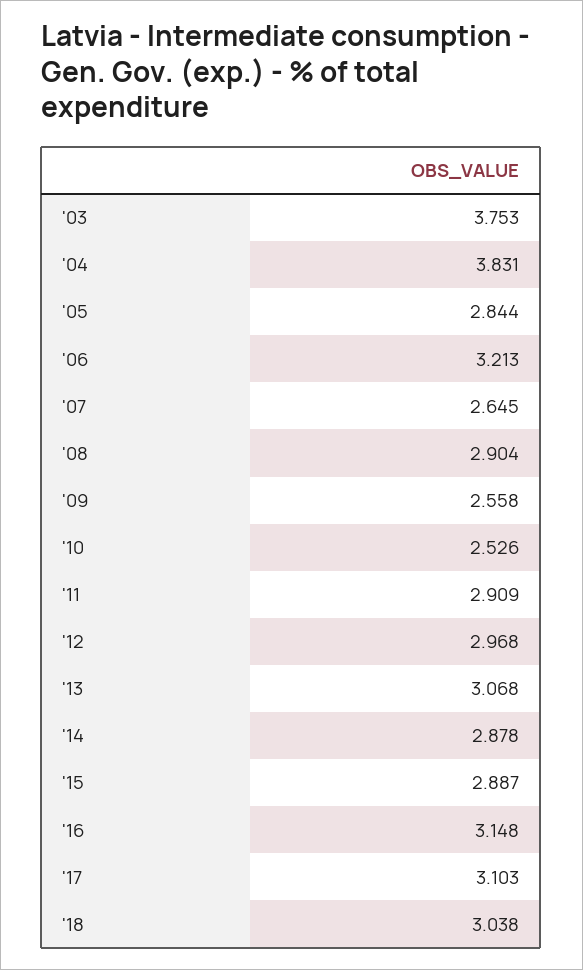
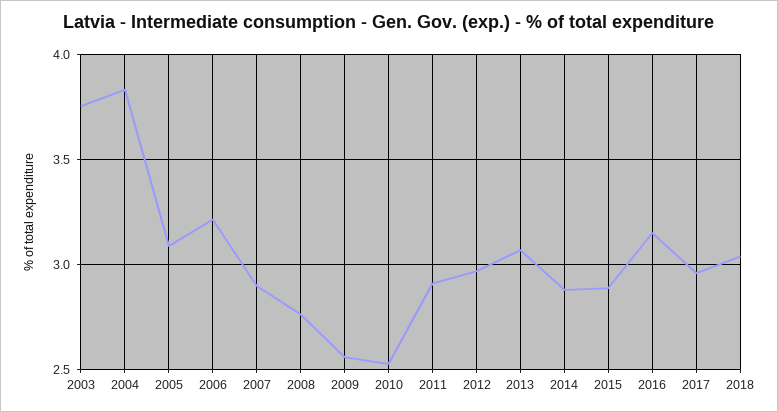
  {
    "'03": 3.753,
    "'04": 3.831,
-   "'05": 2.844,
+   "'05": 3.1,
    "'06": 3.213,
-   "'07": 2.645,
+   "'07": 2.9,
-   "'08": 2.904,
+   "'08": 2.75,
    "'09": 2.558,
    "'10": 2.526,
    "'11": 2.909,
    "'12": 2.968,
    "'13": 3.068,
    "'14": 2.878,
    "'15": 2.887,
    "'16": 3.148,
-   "'17": 3.103,
+   "'17": 2.95,
    "'18": 3.038
  }

